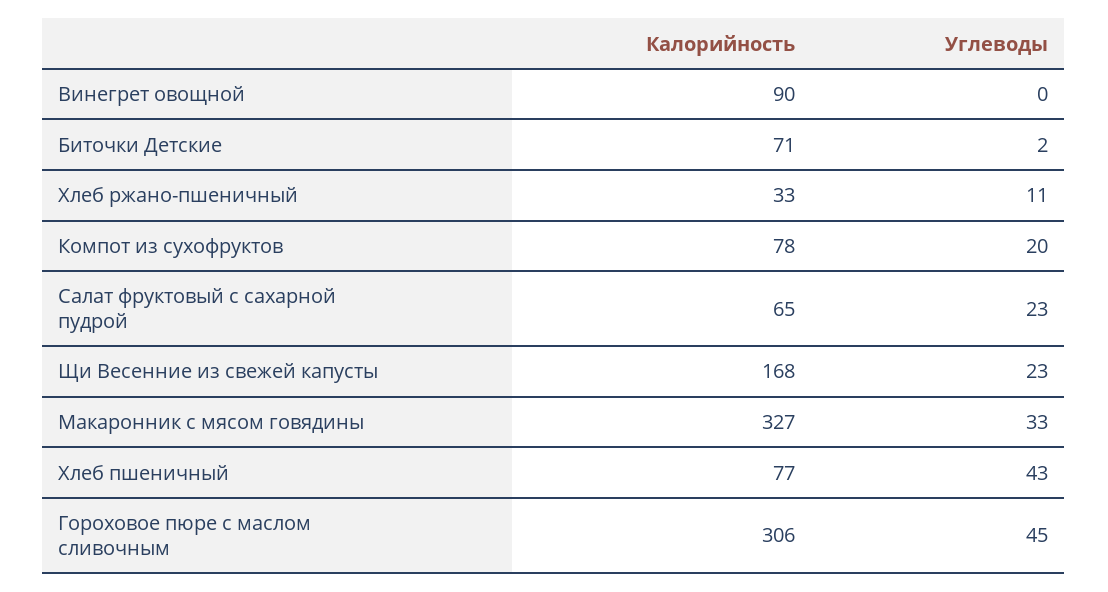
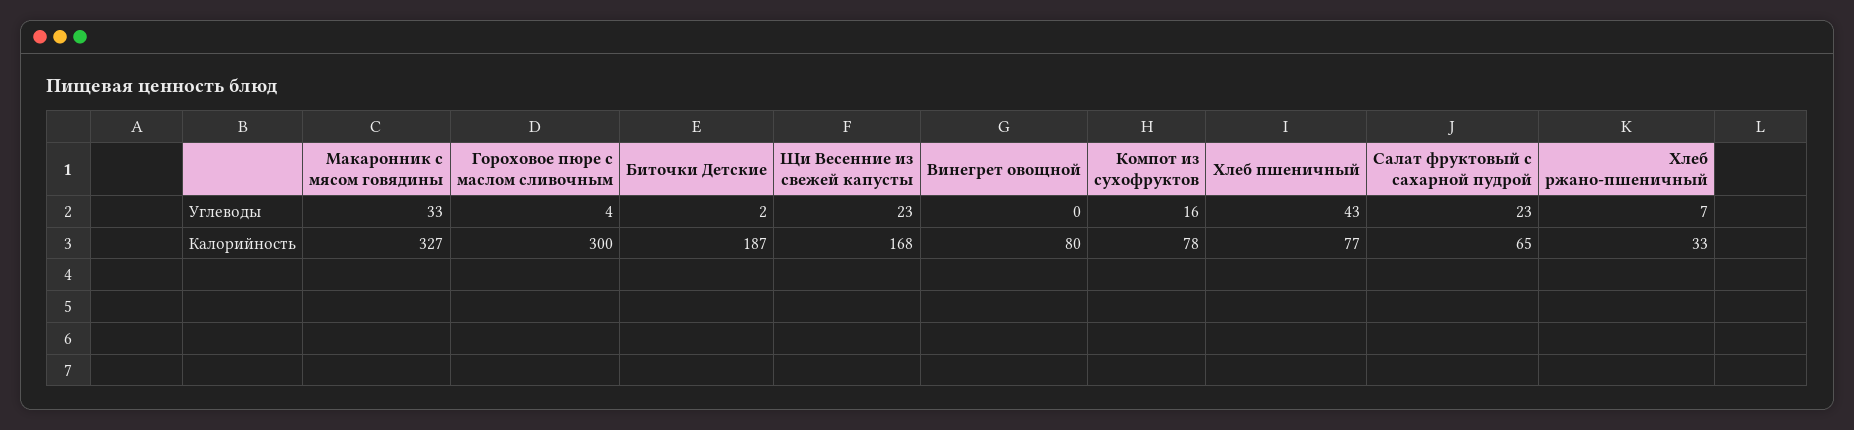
  {
    "Калорийность": {
-     "Винегрет овощной": 90,
+     "Винегрет овощной": 80,
-     "Биточки Детские": 71,
+     "Биточки Детские": 187,
      "Хлеб ржано-пшеничный": 33,
      "Компот из сухофруктов": 78,
      "Салат фруктовый с сахарной пудрой": 65,
      "Щи Весенние из свежей капусты": 168,
      "Макаронник с мясом говядины": 327,
      "Хлеб пшеничный": 77,
-     "Гороховое пюре с маслом сливочным": 306
+     "Гороховое пюре с маслом сливочным": 300
    },
    "Углеводы": {
      "Винегрет овощной": 0,
      "Биточки Детские": 2,
-     "Хлеб ржано-пшеничный": 11,
+     "Хлеб ржано-пшеничный": 7,
-     "Компот из сухофруктов": 20,
+     "Компот из сухофруктов": 16,
      "Салат фруктовый с сахарной пудрой": 23,
      "Щи Весенние из свежей капусты": 23,
      "Макаронник с мясом говядины": 33,
      "Хлеб пшеничный": 43,
-     "Гороховое пюре с маслом сливочным": 45
+     "Гороховое пюре с маслом сливочным": 4
    }
  }

